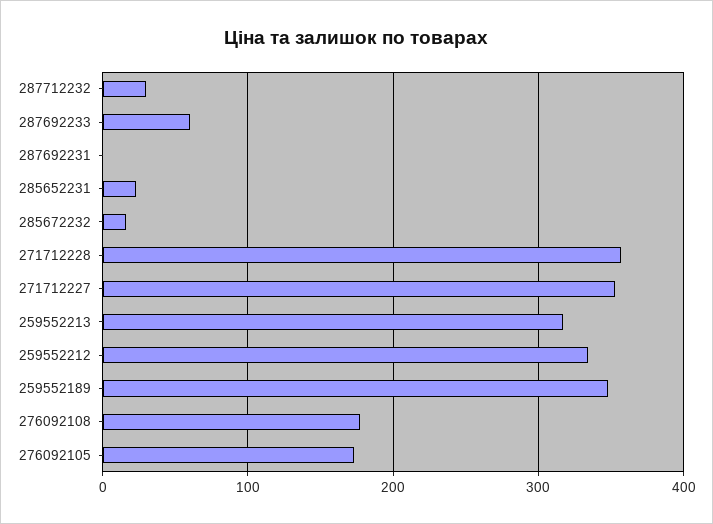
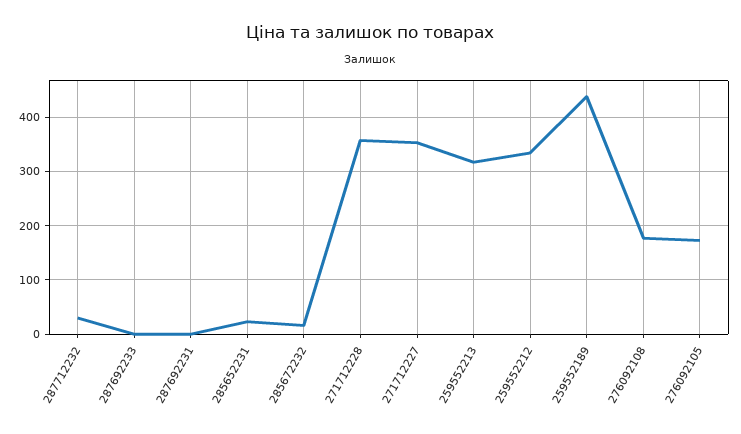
  {
    "287712232": 30,
-   "287692233": 60,
+   "287692233": 0,
    "287692231": 0,
    "285652231": 20,
    "285672232": 20,
    "271712228": 360,
    "271712227": 350,
    "259552213": 320,
    "259552212": 330,
-   "259552189": 350,
+   "259552189": 440,
    "276092108": 180,
    "276092105": 170
  }

